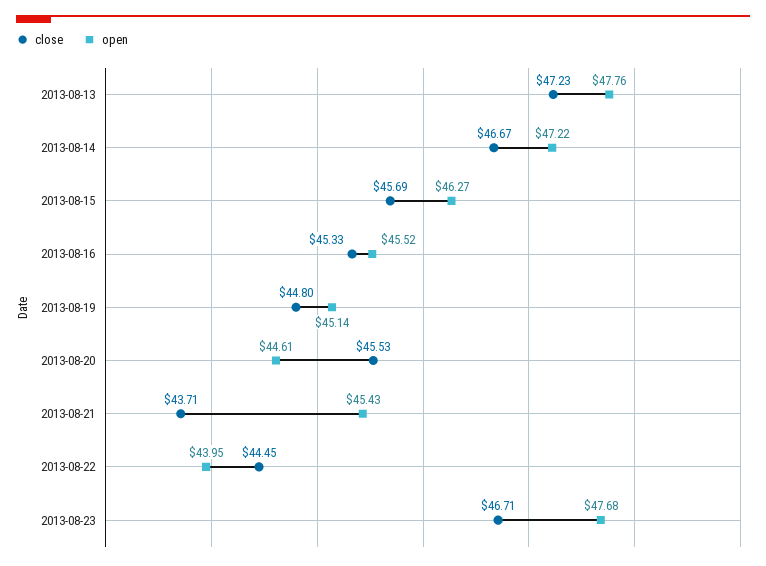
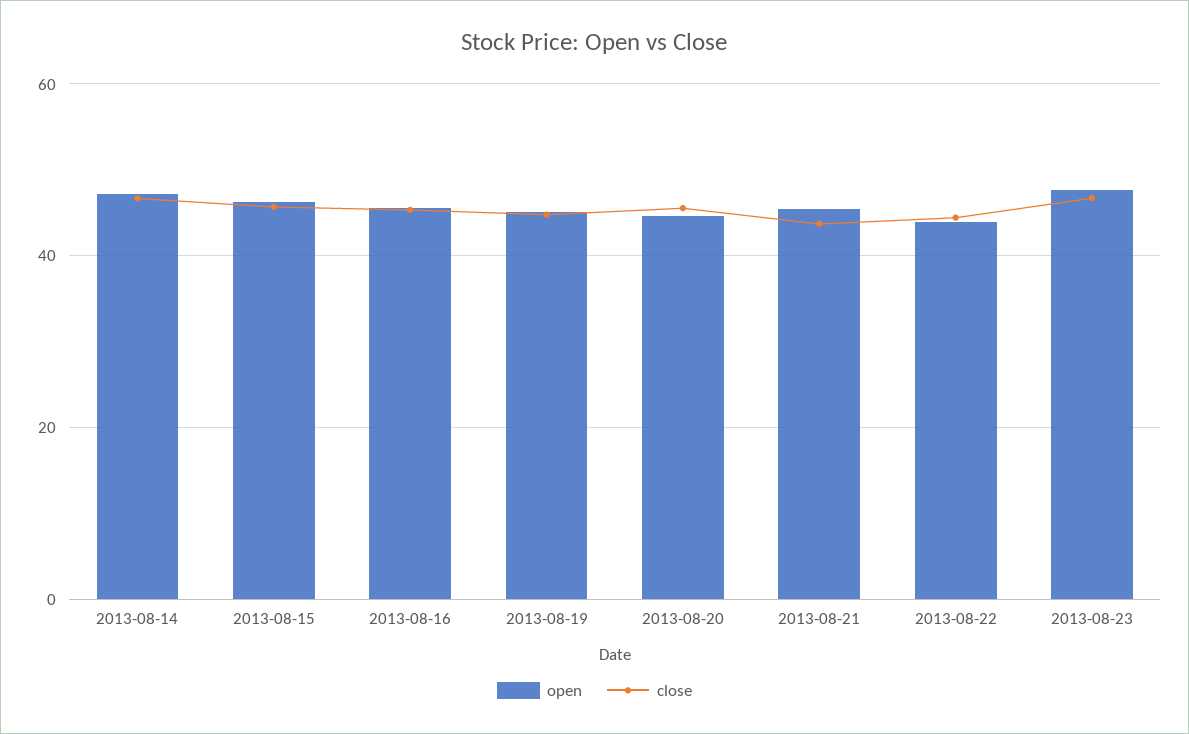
  {
    "close": {
-     "2013-08-13": 47.23,
      "2013-08-14": 46.67,
      "2013-08-15": 45.69,
      "2013-08-16": 45.33,
      "2013-08-19": 44.8,
      "2013-08-20": 45.53,
      "2013-08-21": 43.71,
      "2013-08-22": 44.45,
      "2013-08-23": 46.71
    },
    "open": {
-     "2013-08-13": 47.76,
      "2013-08-14": 47.22,
      "2013-08-15": 46.27,
      "2013-08-16": 45.52,
      "2013-08-19": 45.14,
      "2013-08-20": 44.61,
      "2013-08-21": 45.43,
      "2013-08-22": 43.95,
      "2013-08-23": 47.68
    }
  }

